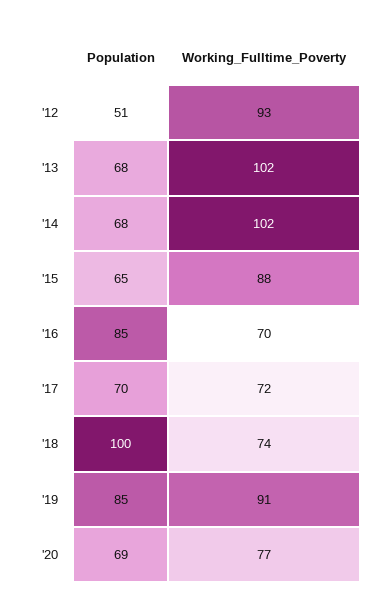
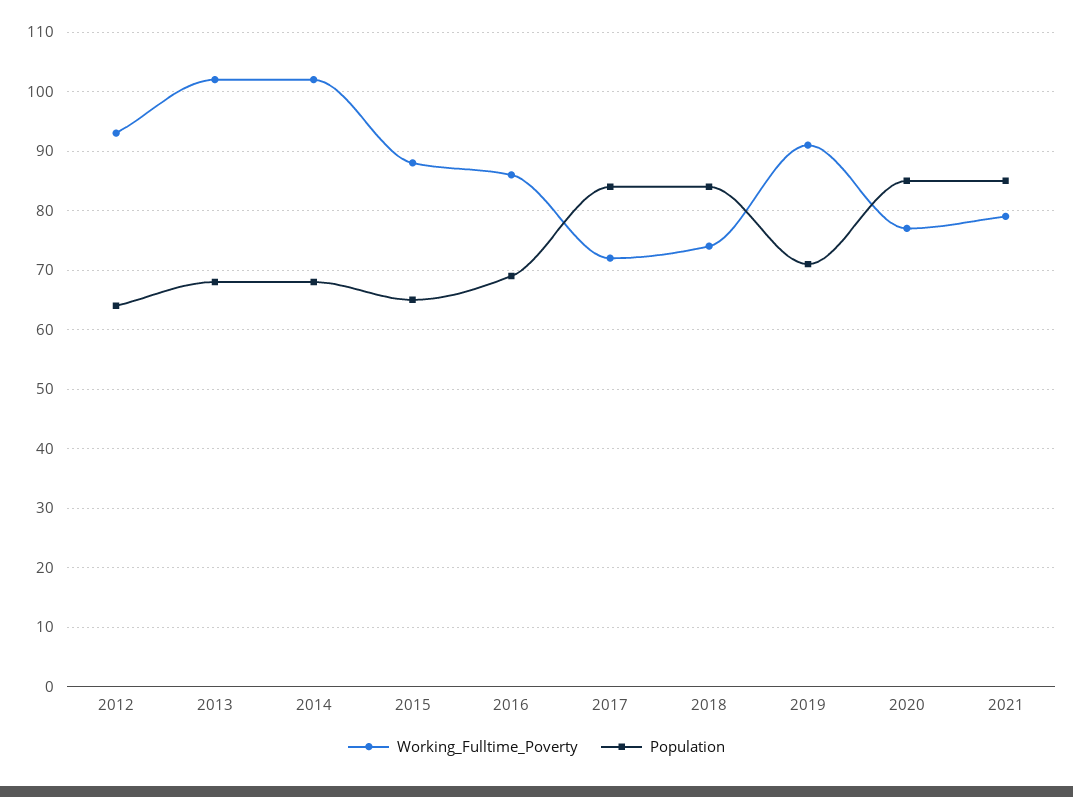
  {
    "Population": {
-     "'12": 51,
+     "'12": 65,
      "'13": 68,
      "'14": 68,
      "'15": 65,
-     "'16": 85,
+     "'16": 70,
-     "'17": 70,
+     "'17": 85,
-     "'18": 100,
+     "'18": 85,
-     "'19": 85,
+     "'19": 70,
-     "'20": 69
+     "'20": 85,
+     "2021": 85
    },
    "Working_Fulltime_Poverty": {
      "'12": 93,
      "'13": 102,
      "'14": 102,
      "'15": 88,
-     "'16": 70,
+     "'16": 85,
      "'17": 72,
      "'18": 74,
      "'19": 91,
-     "'20": 77
+     "'20": 77,
+     "2021": 80
    }
  }

